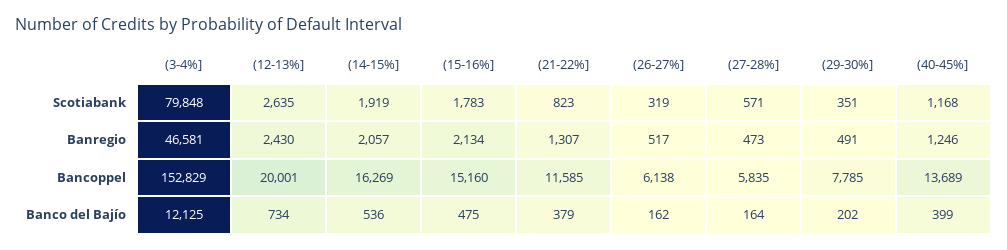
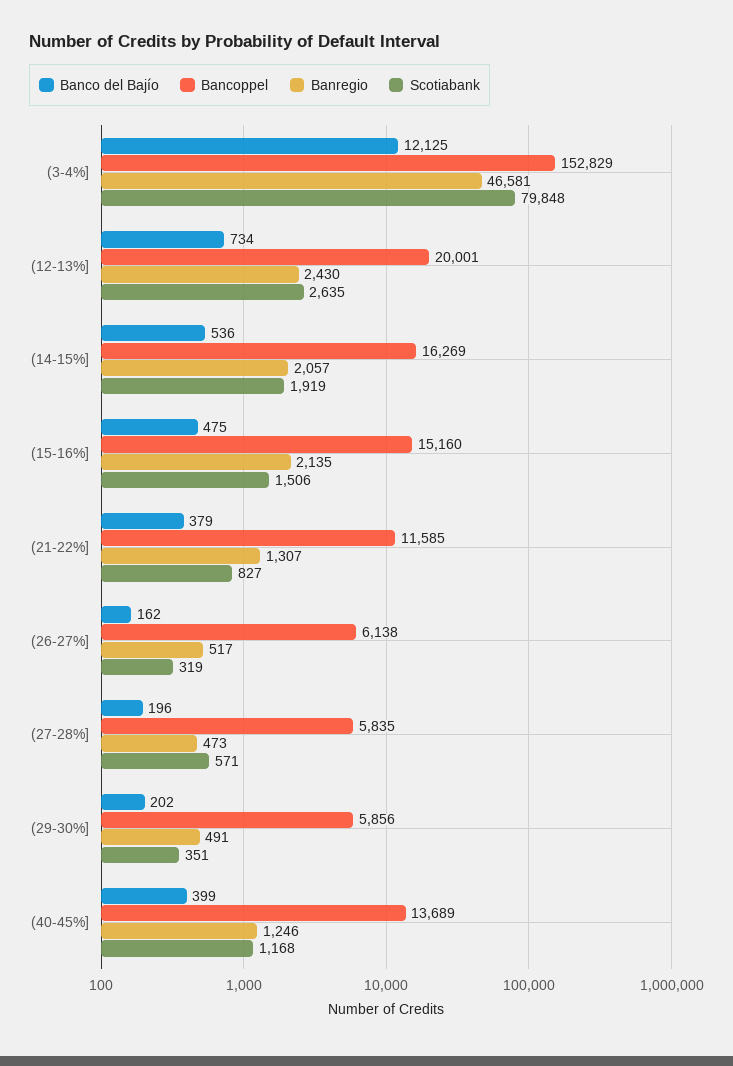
  {
    "Scotiabank": {
      "(3-4%]": 79848,
      "(12-13%]": 2635,
      "(14-15%]": 1919,
-     "(15-16%]": 1783,
+     "(15-16%]": 1506,
-     "(21-22%]": 823,
+     "(21-22%]": 827,
      "(26-27%]": 319,
      "(27-28%]": 571,
      "(29-30%]": 351,
      "(40-45%]": 1168
    },
    "Banregio": {
      "(3-4%]": 46581,
      "(12-13%]": 2430,
      "(14-15%]": 2057,
-     "(15-16%]": 2134,
+     "(15-16%]": 2135,
      "(21-22%]": 1307,
      "(26-27%]": 517,
      "(27-28%]": 473,
      "(29-30%]": 491,
      "(40-45%]": 1246
    },
    "Bancoppel": {
      "(3-4%]": 152829,
      "(12-13%]": 20001,
      "(14-15%]": 16269,
      "(15-16%]": 15160,
      "(21-22%]": 11585,
      "(26-27%]": 6138,
      "(27-28%]": 5835,
-     "(29-30%]": 7785,
+     "(29-30%]": 5856,
      "(40-45%]": 13689
    },
    "Banco del Bajío": {
      "(3-4%]": 12125,
      "(12-13%]": 734,
      "(14-15%]": 536,
      "(15-16%]": 475,
      "(21-22%]": 379,
      "(26-27%]": 162,
-     "(27-28%]": 164,
+     "(27-28%]": 196,
      "(29-30%]": 202,
      "(40-45%]": 399
    }
  }

